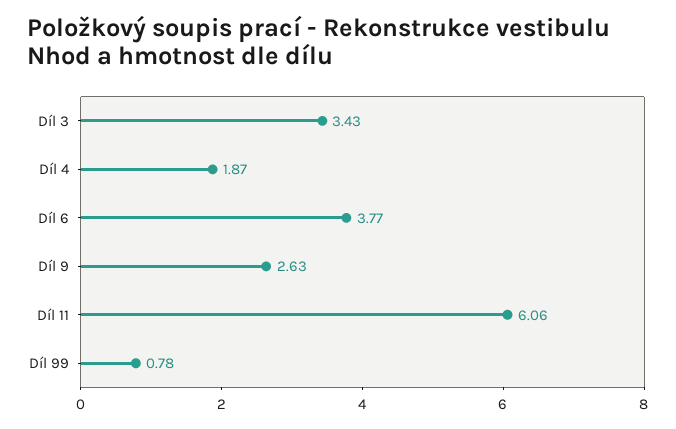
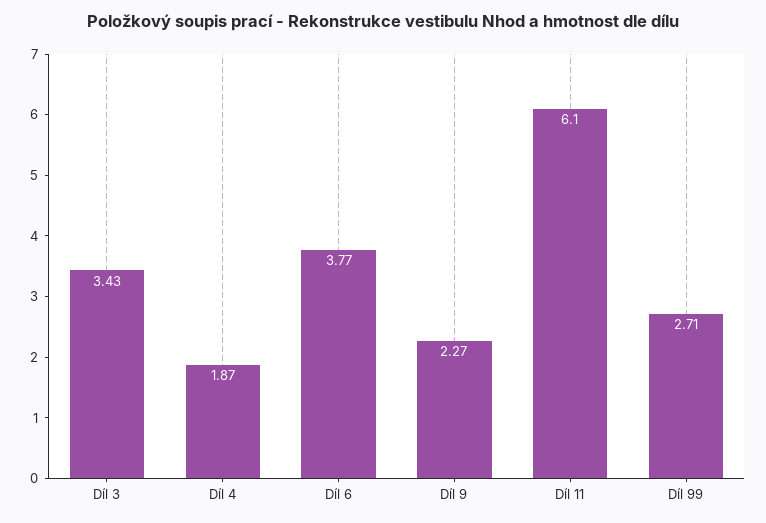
  {
    "Díl 3": 3.43,
    "Díl 4": 1.87,
    "Díl 6": 3.77,
-   "Díl 9": 2.63,
+   "Díl 9": 2.27,
-   "Díl 11": 6.06,
+   "Díl 11": 6.1,
-   "Díl 99": 0.78
+   "Díl 99": 2.71
  }

